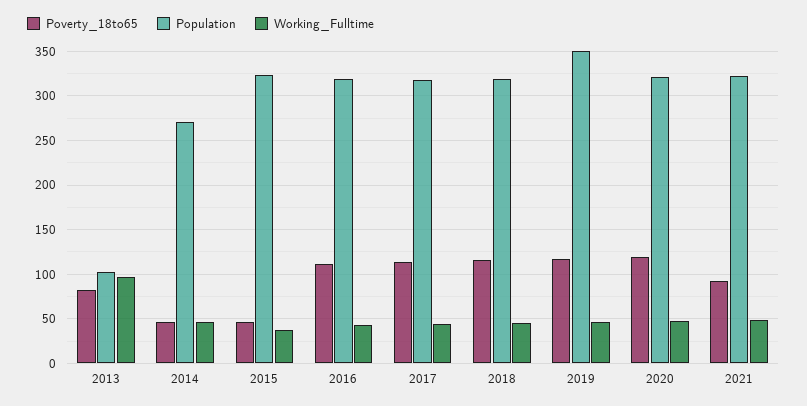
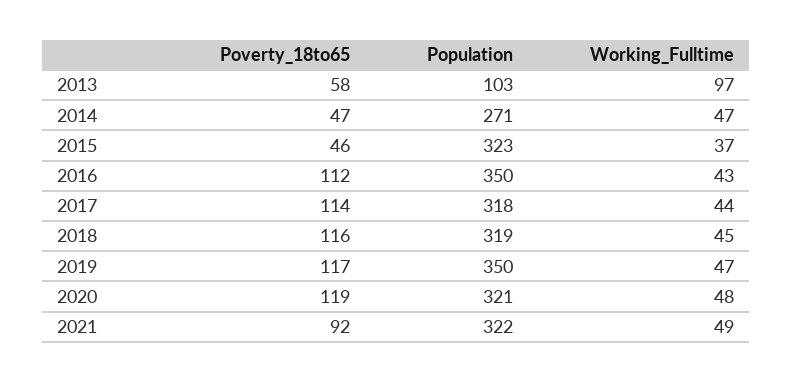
  {
    "Poverty_18to65": {
-     "2013": 80,
+     "2013": 58,
      "2014": 47,
      "2015": 46,
      "2016": 112,
      "2017": 114,
      "2018": 116,
      "2019": 117,
      "2020": 119,
      "2021": 92
    },
    "Population": {
      "2013": 103,
      "2014": 271,
      "2015": 323,
-     "2016": 320,
+     "2016": 350,
      "2017": 318,
      "2018": 319,
      "2019": 350,
      "2020": 321,
      "2021": 322
    },
    "Working_Fulltime": {
      "2013": 97,
      "2014": 47,
      "2015": 37,
      "2016": 43,
      "2017": 44,
      "2018": 45,
      "2019": 47,
      "2020": 48,
      "2021": 49
    }
  }

